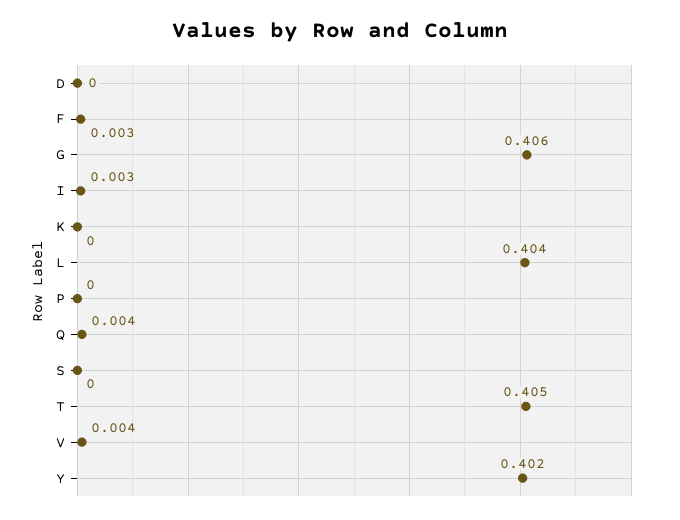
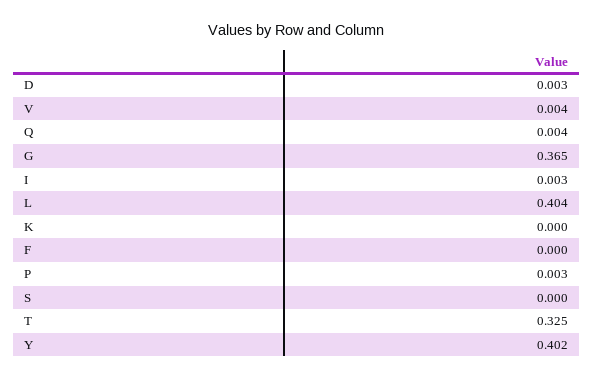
  {
-   "D": 0,
+   "D": 0.003,
-   "F": 0.003,
+   "F": 0,
-   "G": 0.406,
+   "G": 0.365,
    "I": 0.003,
    "K": 0,
    "L": 0.404,
-   "P": 0,
+   "P": 0.003,
    "Q": 0.004,
    "S": 0,
-   "T": 0.405,
+   "T": 0.325,
    "V": 0.004,
    "Y": 0.402
  }

